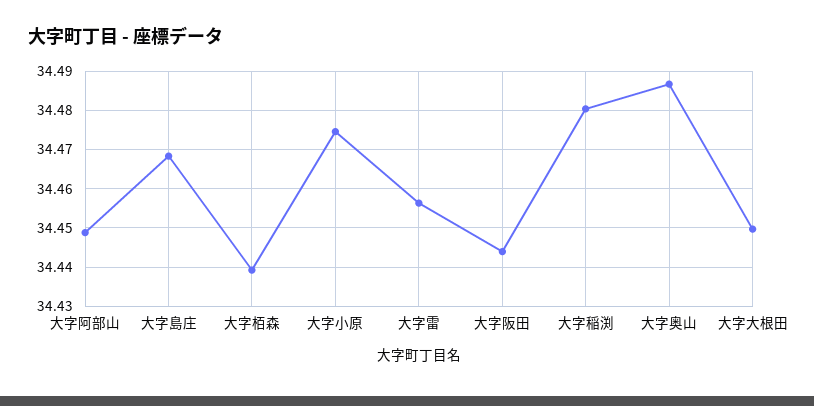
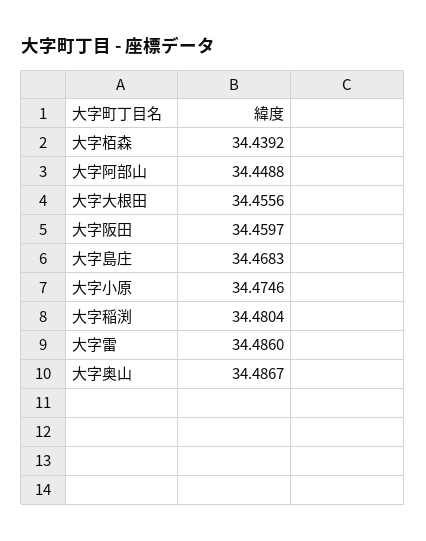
  {
    "大字阿部山": 34.4488,
    "大字島庄": 34.4683,
    "大字栢森": 34.4392,
    "大字小原": 34.4746,
-   "大字雷": 34.456,
+   "大字雷": 34.486,
-   "大字阪田": 34.444,
+   "大字阪田": 34.4597,
    "大字稲渕": 34.4804,
    "大字奥山": 34.4867,
-   "大字大根田": 34.45
+   "大字大根田": 34.4556
  }

